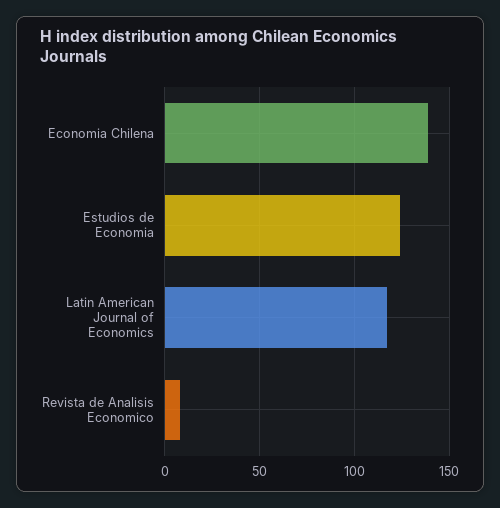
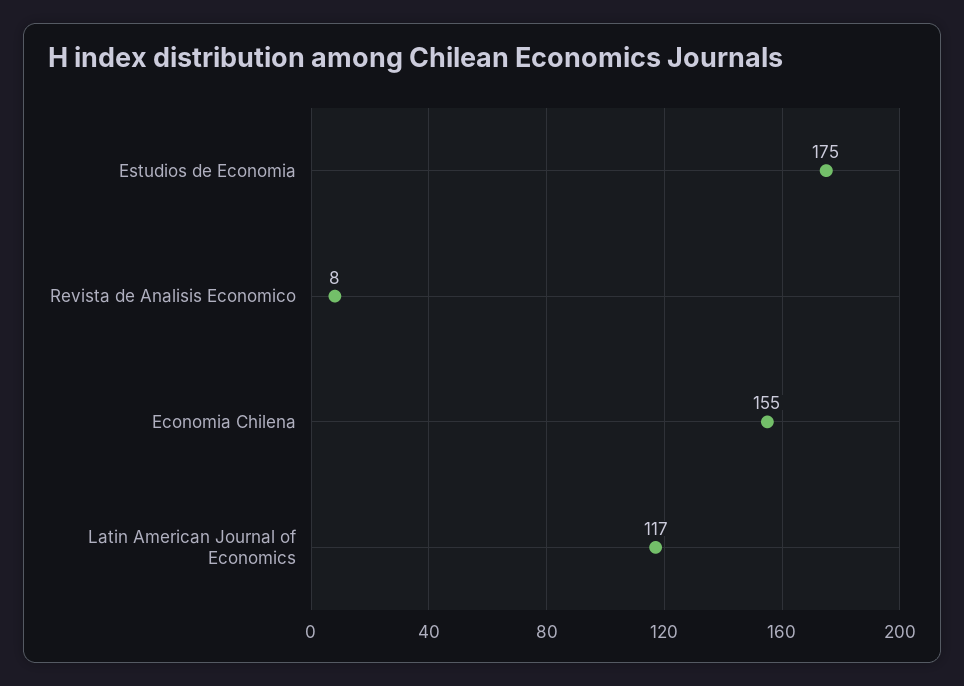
  {
-   "Economia Chilena": 140,
+   "Economia Chilena": 155,
-   "Estudios de Economia": 125,
+   "Estudios de Economia": 175,
    "Latin American Journal of Economics": 117,
    "Revista de Analisis Economico": 8
  }

